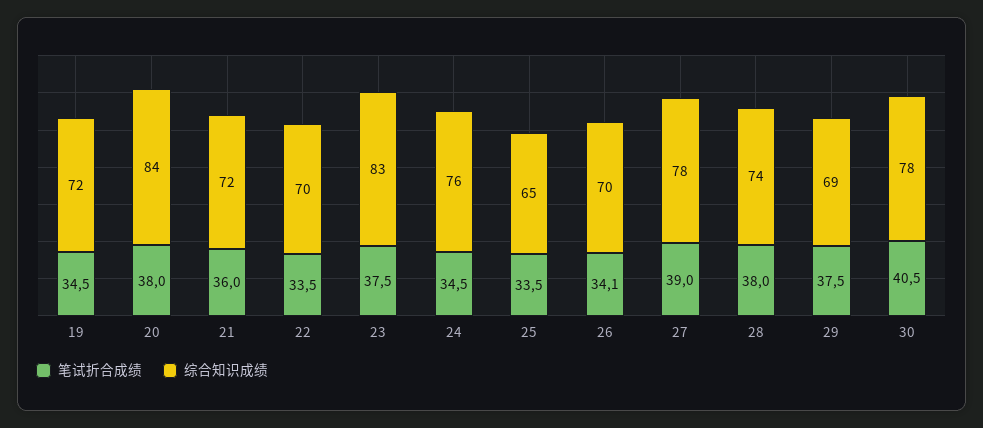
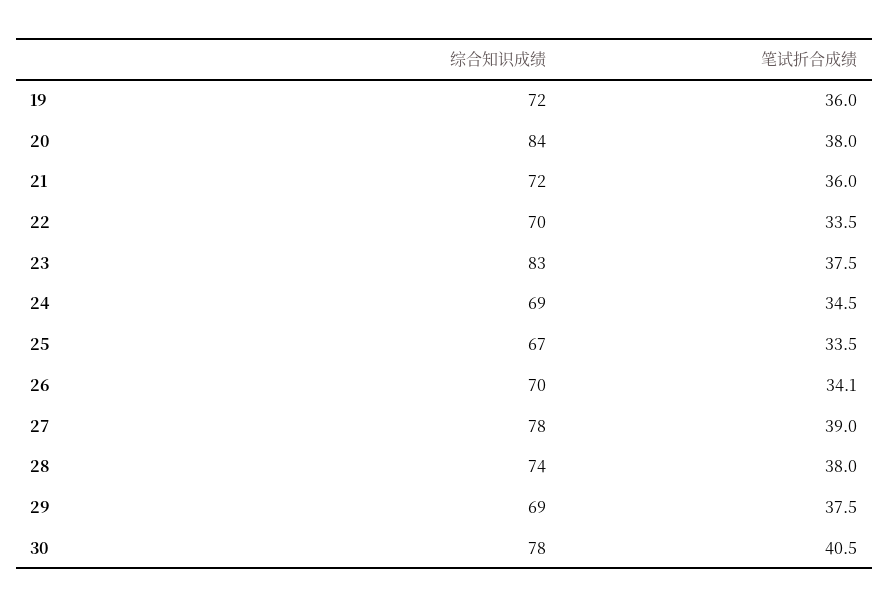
  {
    "笔试折合成绩": {
-     "19": 34.5,
+     "19": 36,
      "20": 38,
      "21": 36,
      "22": 33.5,
      "23": 37.5,
      "24": 34.5,
      "25": 33.5,
      "26": 34.1,
      "27": 39,
      "28": 38,
      "29": 37.5,
      "30": 40.5
    },
    "综合知识成绩": {
      "19": 72,
      "20": 84,
      "21": 72,
      "22": 70,
      "23": 83,
-     "24": 76,
+     "24": 69,
-     "25": 65,
+     "25": 67,
      "26": 70,
      "27": 78,
      "28": 74,
      "29": 69,
      "30": 78
    }
  }

